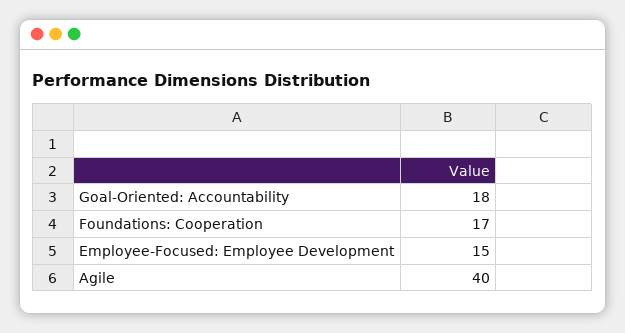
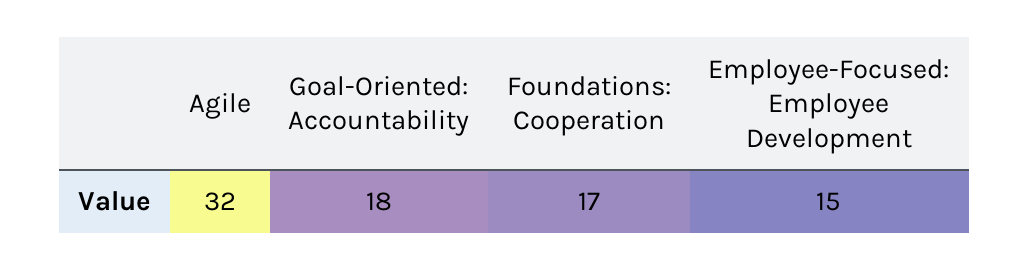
  {
    "Goal-Oriented: Accountability": 18,
    "Foundations: Cooperation": 17,
    "Employee-Focused: Employee Development": 15,
-   "Agile": 40
+   "Agile": 32
  }

